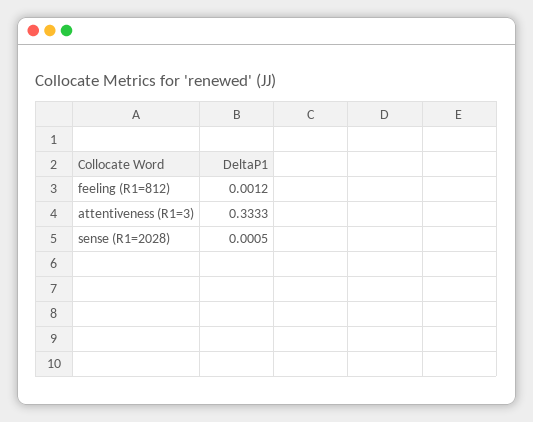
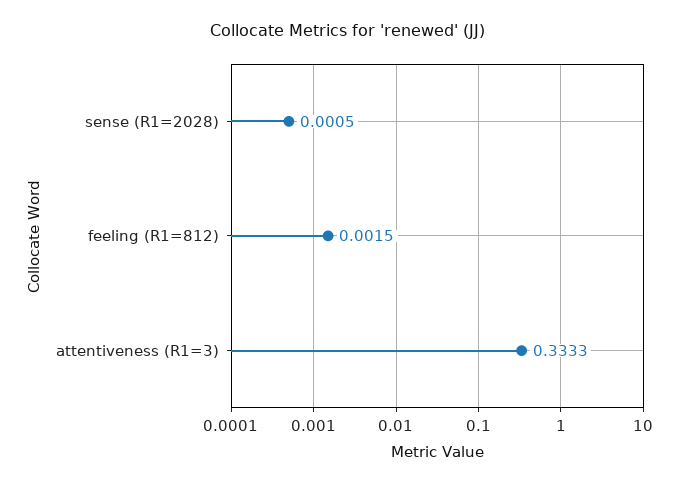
  {
-   "feeling (R1=812)": 0.0012,
+   "feeling (R1=812)": 0.0015,
    "attentiveness (R1=3)": 0.3333,
    "sense (R1=2028)": 0.0005
  }

